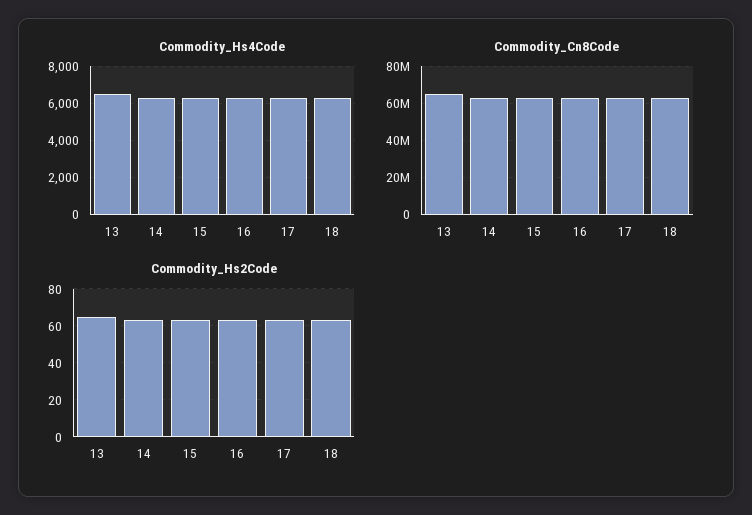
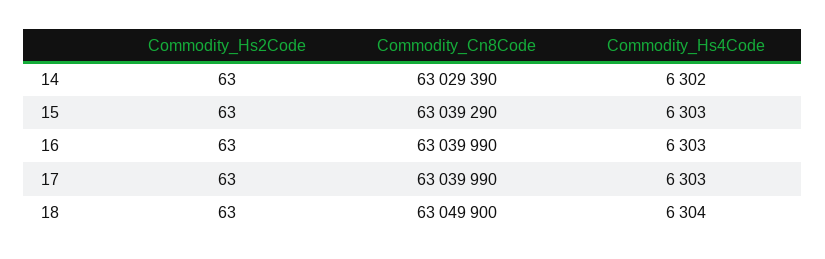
  {
    "Commodity_Hs4Code": {
-     "13": 6500,
      "14": 6302,
      "15": 6303,
      "16": 6303,
      "17": 6303,
      "18": 6304
    },
    "Commodity_Cn8Code": {
-     "13": 65000000,
      "14": 63029390,
      "15": 63039290,
      "16": 63039990,
      "17": 63039990,
      "18": 63049900
    },
    "Commodity_Hs2Code": {
-     "13": 65,
      "14": 63,
      "15": 63,
      "16": 63,
      "17": 63,
      "18": 63
    }
  }

